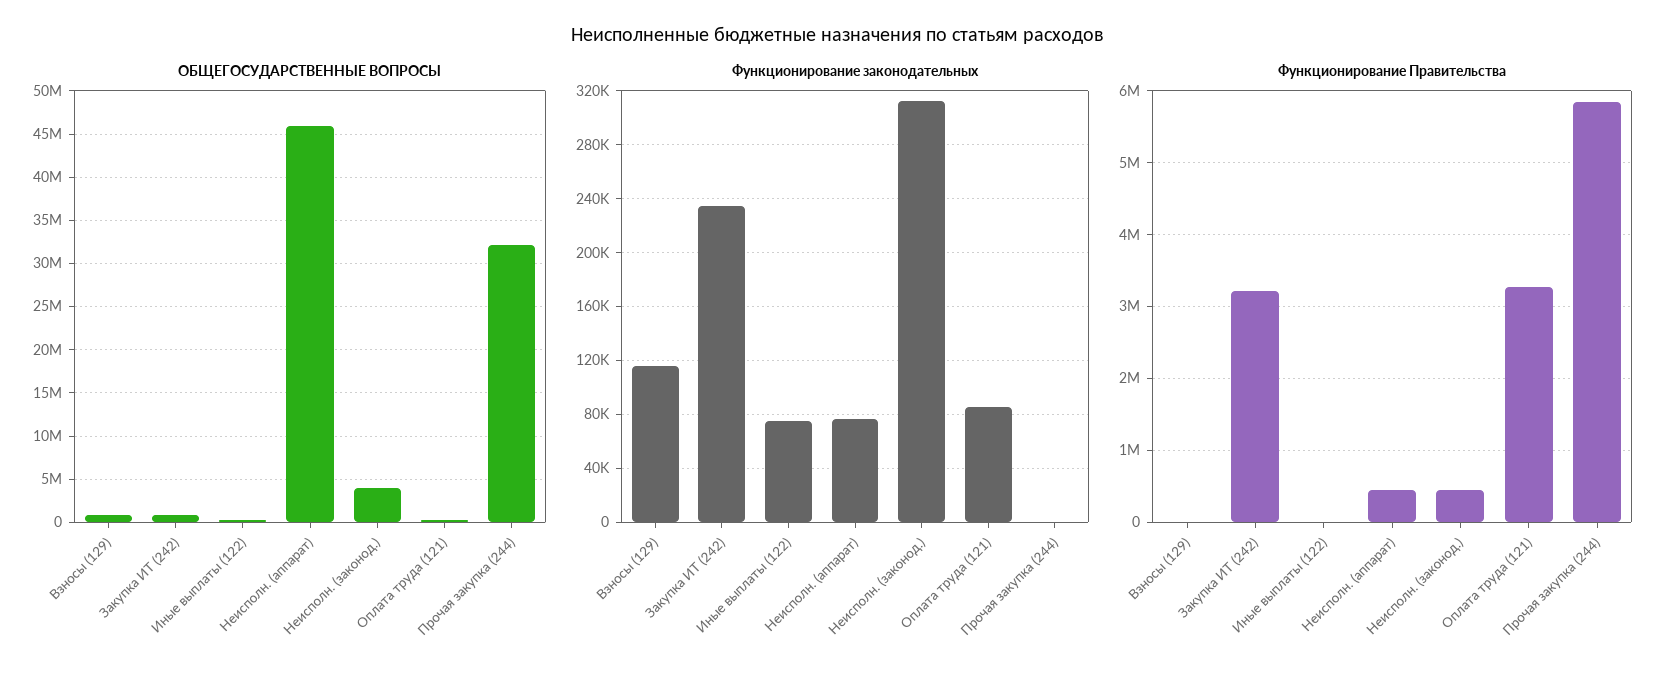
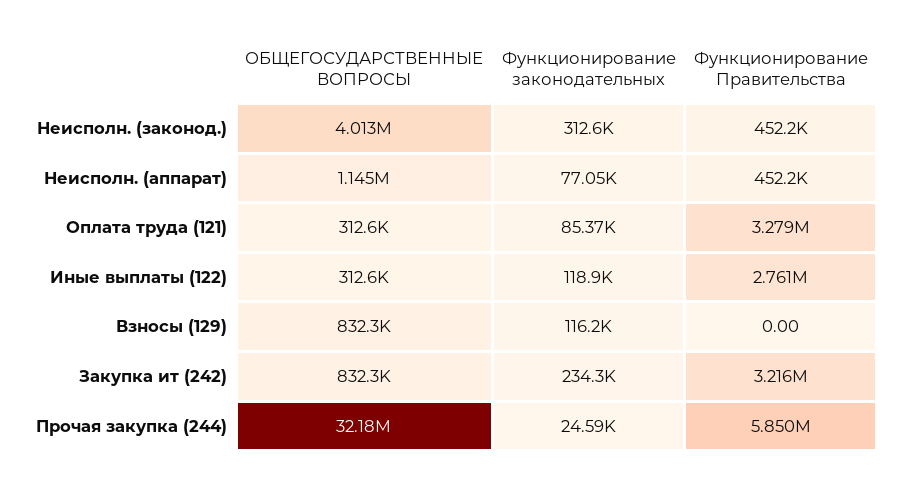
  {
    "ОБЩЕГОСУДАРСТВЕННЫЕ ВОПРОСЫ": {
      "Взносы (129)": 832300,
      "Закупка ИТ (242)": 832300,
      "Иные выплаты (122)": 312600,
-     "Неисполн. (аппарат)": 46000000,
+     "Неисполн. (аппарат)": 1145000,
      "Неисполн. (законод.)": 4013000,
      "Оплата труда (121)": 312600,
      "Прочая закупка (244)": 32180000
    },
    "Функционирование законодательных": {
      "Взносы (129)": 116200,
      "Закупка ИТ (242)": 234300,
-     "Иные выплаты (122)": 75000,
+     "Иные выплаты (122)": 118900,
      "Неисполн. (аппарат)": 77050,
      "Неисполн. (законод.)": 312600,
      "Оплата труда (121)": 85370,
-     "Прочая закупка (244)": 0
+     "Прочая закупка (244)": 24590
    },
    "Функционирование Правительства": {
      "Взносы (129)": 0,
      "Закупка ИТ (242)": 3216000,
-     "Иные выплаты (122)": 0,
+     "Иные выплаты (122)": 2761000,
      "Неисполн. (аппарат)": 452200,
      "Неисполн. (законод.)": 452200,
      "Оплата труда (121)": 3279000,
      "Прочая закупка (244)": 5850000
    }
  }

